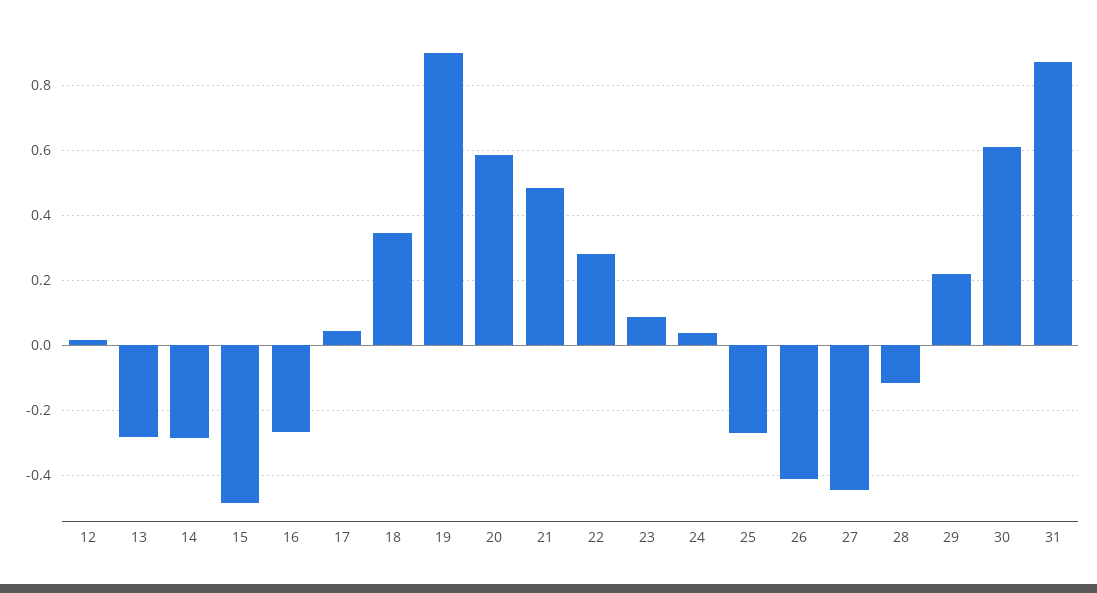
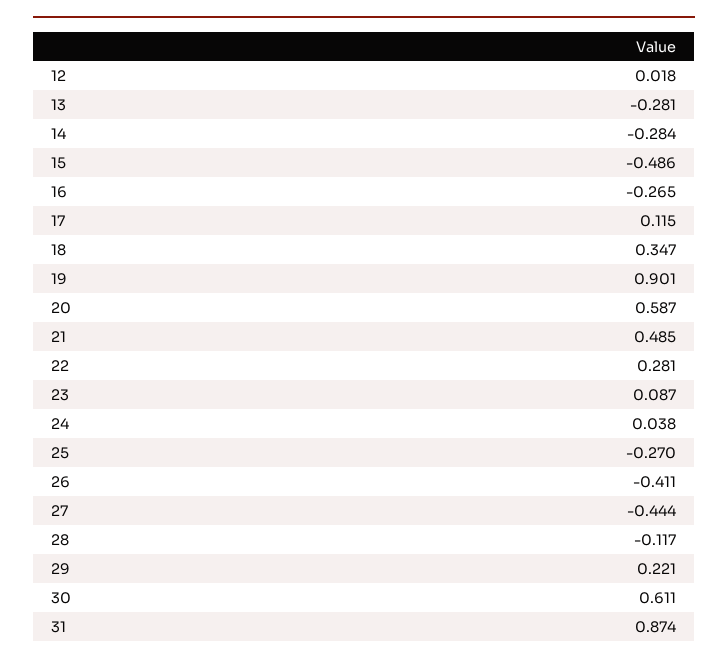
  {
    "12": 0.018,
    "13": -0.281,
    "14": -0.284,
    "15": -0.486,
    "16": -0.265,
-   "17": 0.04,
+   "17": 0.115,
    "18": 0.347,
    "19": 0.901,
    "20": 0.587,
    "21": 0.485,
    "22": 0.281,
    "23": 0.087,
    "24": 0.038,
    "25": -0.27,
    "26": -0.411,
    "27": -0.444,
    "28": -0.117,
    "29": 0.221,
    "30": 0.611,
    "31": 0.874
  }

